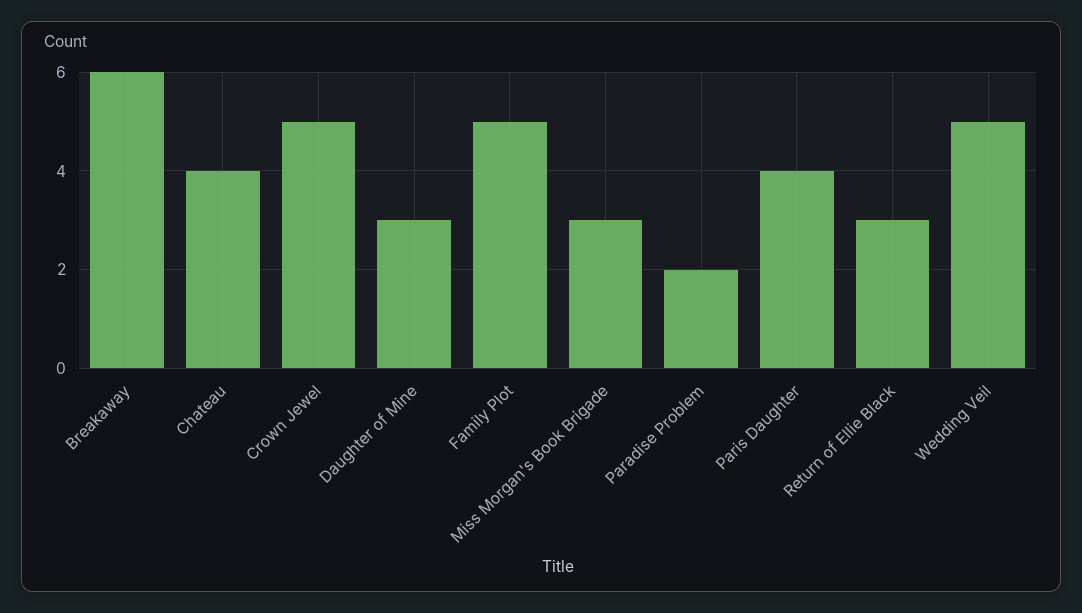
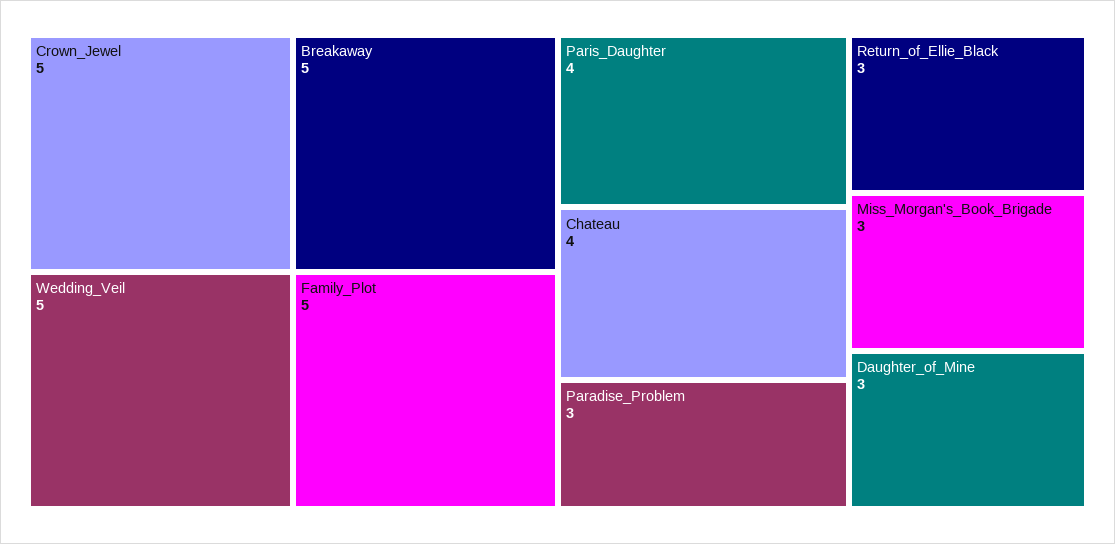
  {
-   "Breakaway": 6,
+   "Breakaway": 5,
    "Chateau": 4,
    "Crown Jewel": 5,
    "Daughter of Mine": 3,
    "Family Plot": 5,
    "Miss Morgan's Book Brigade": 3,
-   "Paradise Problem": 2,
+   "Paradise Problem": 3,
    "Paris Daughter": 4,
    "Return of Ellie Black": 3,
    "Wedding Veil": 5
  }

